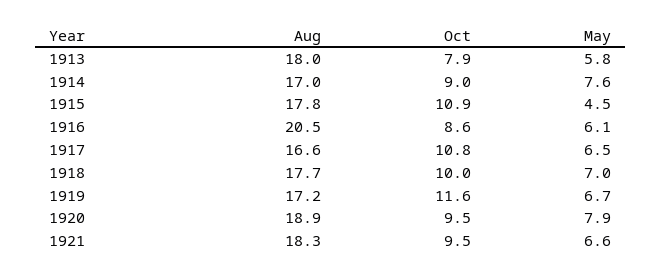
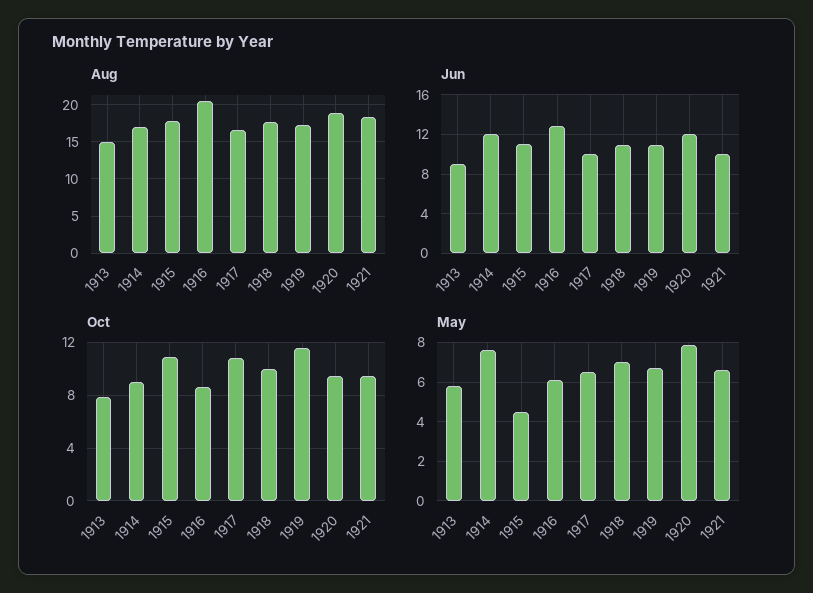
  {
    "Aug": {
-     "1913": 18,
+     "1913": 15,
      "1914": 17,
      "1915": 17.8,
      "1916": 20.5,
      "1917": 16.6,
      "1918": 17.7,
      "1919": 17.2,
      "1920": 18.9,
      "1921": 18.3
    },
    "Oct": {
      "1913": 7.9,
      "1914": 9,
      "1915": 10.9,
      "1916": 8.6,
      "1917": 10.8,
      "1918": 10,
      "1919": 11.6,
      "1920": 9.5,
      "1921": 9.5
    },
    "May": {
      "1913": 5.8,
      "1914": 7.6,
      "1915": 4.5,
      "1916": 6.1,
      "1917": 6.5,
      "1918": 7,
      "1919": 6.7,
      "1920": 7.9,
      "1921": 6.6
-   }
+   },
+   "Jun": {
+     "1913": 9,
+     "1914": 12,
+     "1915": 11,
+     "1916": 13,
+     "1917": 10,
+     "1918": 11,
+     "1919": 11,
+     "1920": 12,
+     "1921": 10
+   }
  }

